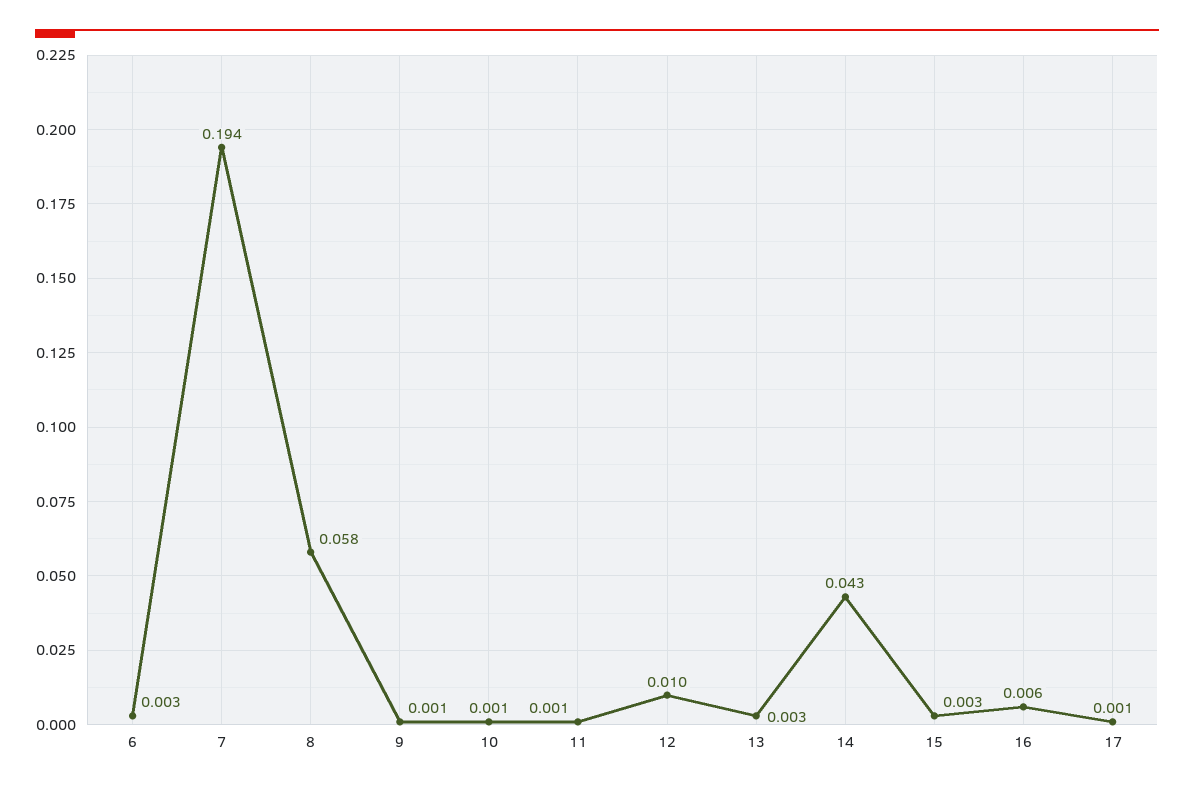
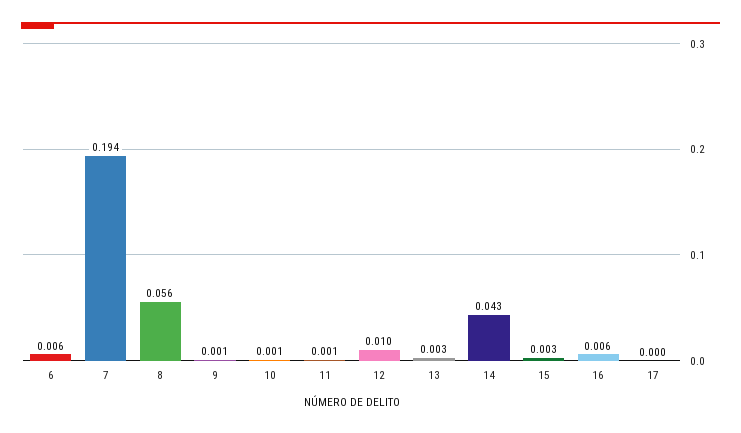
  {
-   "6": 0.003,
+   "6": 0.006,
    "7": 0.194,
-   "8": 0.058,
+   "8": 0.056,
    "9": 0.001,
    "10": 0.001,
    "11": 0.001,
    "12": 0.01,
    "13": 0.003,
    "14": 0.043,
    "15": 0.003,
    "16": 0.006,
-   "17": 0.001
+   "17": 0
  }

